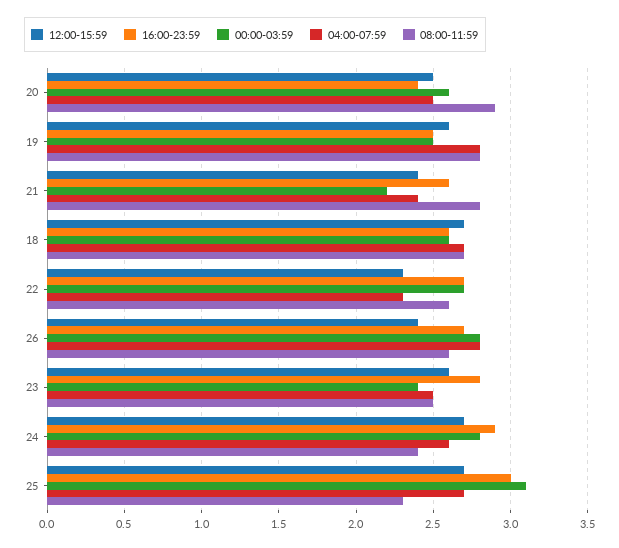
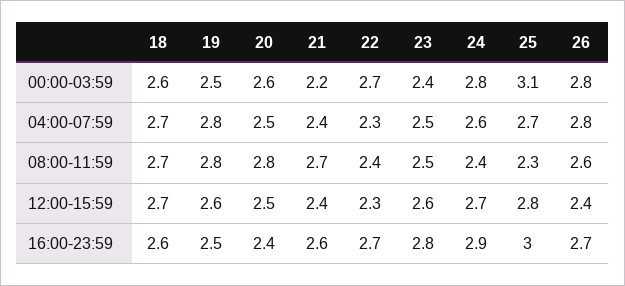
  {
    "12:00-15:59": {
      "20": 2.5,
      "19": 2.6,
      "21": 2.4,
      "18": 2.7,
      "22": 2.3,
      "26": 2.4,
      "23": 2.6,
      "24": 2.7,
-     "25": 2.7
+     "25": 2.8
    },
    "16:00-23:59": {
      "20": 2.4,
      "19": 2.5,
      "21": 2.6,
      "18": 2.6,
      "22": 2.7,
      "26": 2.7,
      "23": 2.8,
      "24": 2.9,
      "25": 3
    },
    "00:00-03:59": {
      "20": 2.6,
      "19": 2.5,
      "21": 2.2,
      "18": 2.6,
      "22": 2.7,
      "26": 2.8,
      "23": 2.4,
      "24": 2.8,
      "25": 3.1
    },
    "04:00-07:59": {
      "20": 2.5,
      "19": 2.8,
      "21": 2.4,
      "18": 2.7,
      "22": 2.3,
      "26": 2.8,
      "23": 2.5,
      "24": 2.6,
      "25": 2.7
    },
    "08:00-11:59": {
-     "20": 2.9,
+     "20": 2.8,
      "19": 2.8,
-     "21": 2.8,
+     "21": 2.7,
      "18": 2.7,
-     "22": 2.6,
+     "22": 2.4,
      "26": 2.6,
      "23": 2.5,
      "24": 2.4,
      "25": 2.3
    }
  }

